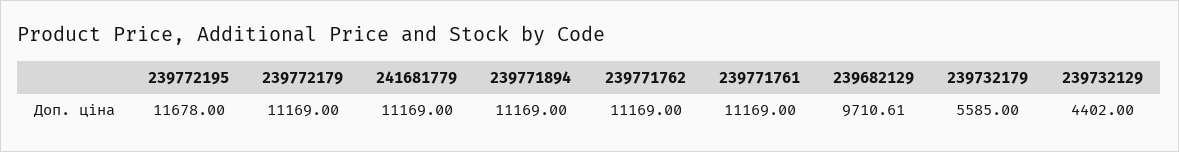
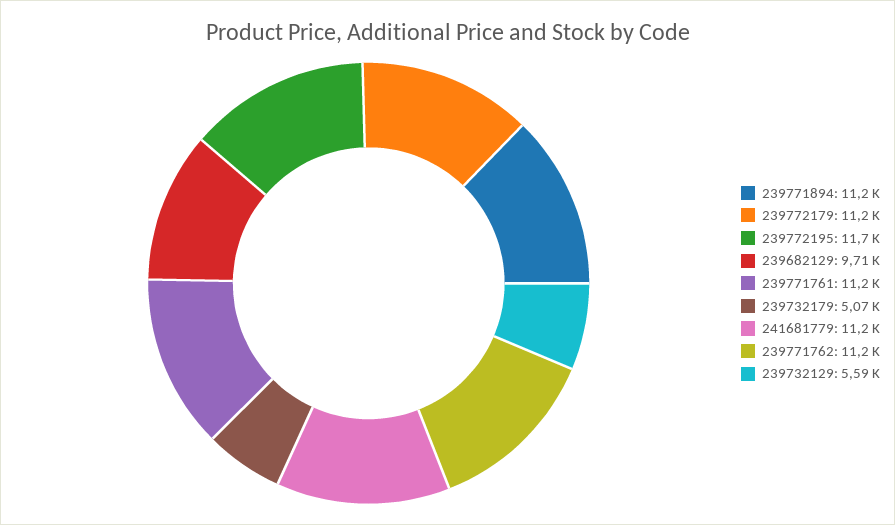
  {
    "239772195": 11678,
    "239772179": 11169,
    "241681779": 11169,
    "239771894": 11169,
    "239771762": 11169,
    "239771761": 11169,
    "239682129": 9710.61,
-   "239732179": 5585,
+   "239732179": 5070,
-   "239732129": 4402
+   "239732129": 5590
  }

